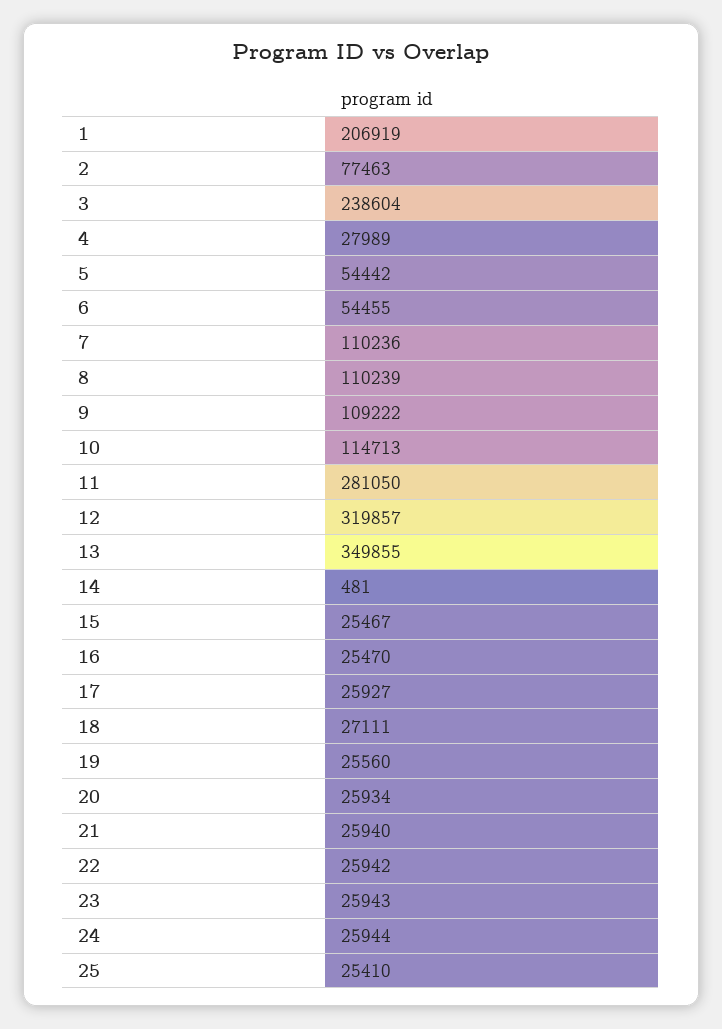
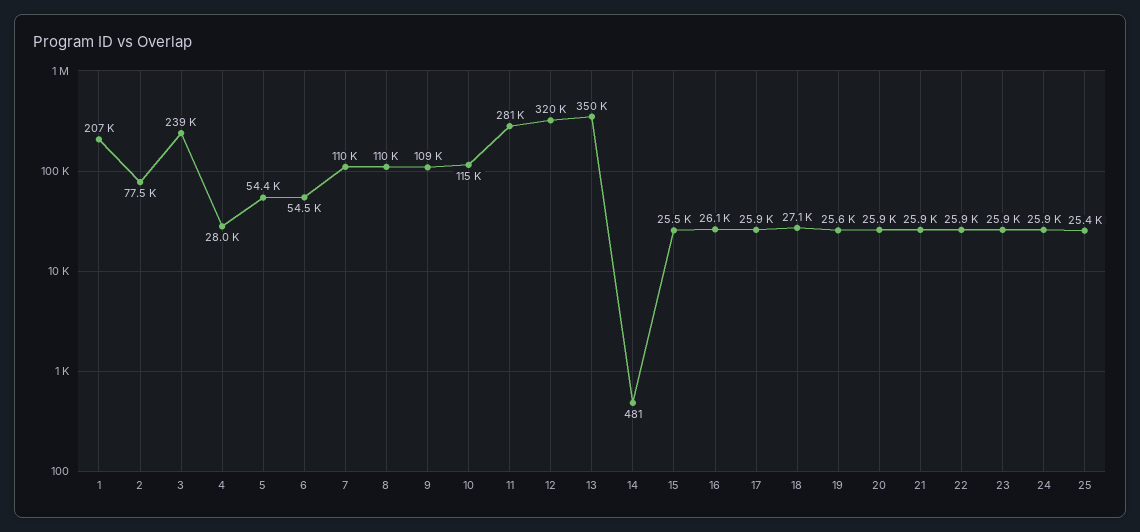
  {
    "1": 206919,
    "2": 77463,
    "3": 238604,
    "4": 27989,
    "5": 54442,
    "6": 54455,
    "7": 110236,
    "8": 110239,
    "9": 109222,
    "10": 114713,
    "11": 281050,
    "12": 319857,
    "13": 349855,
    "14": 481,
    "15": 25467,
-   "16": 25470,
+   "16": 26100,
    "17": 25927,
    "18": 27111,
    "19": 25560,
    "20": 25934,
    "21": 25940,
    "22": 25942,
    "23": 25943,
    "24": 25944,
    "25": 25410
  }

